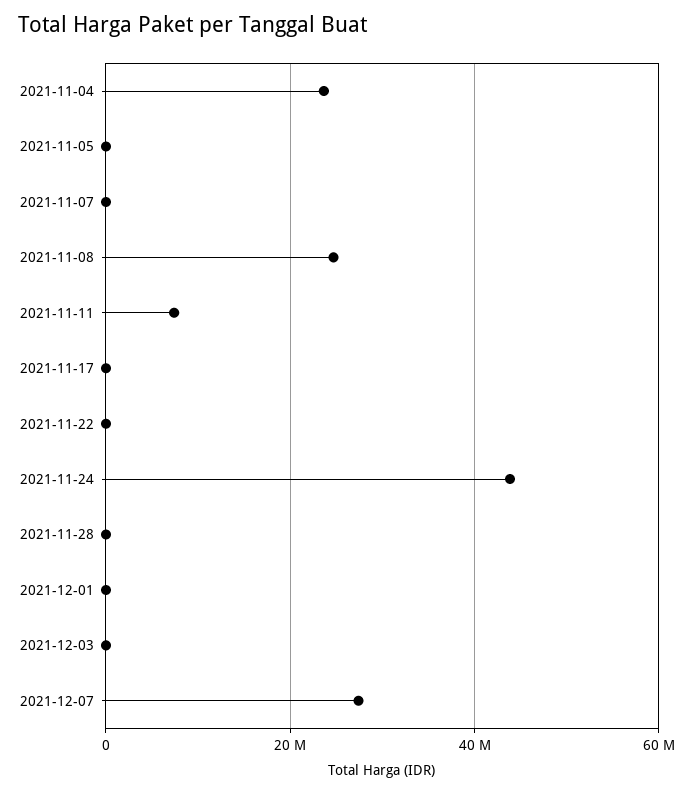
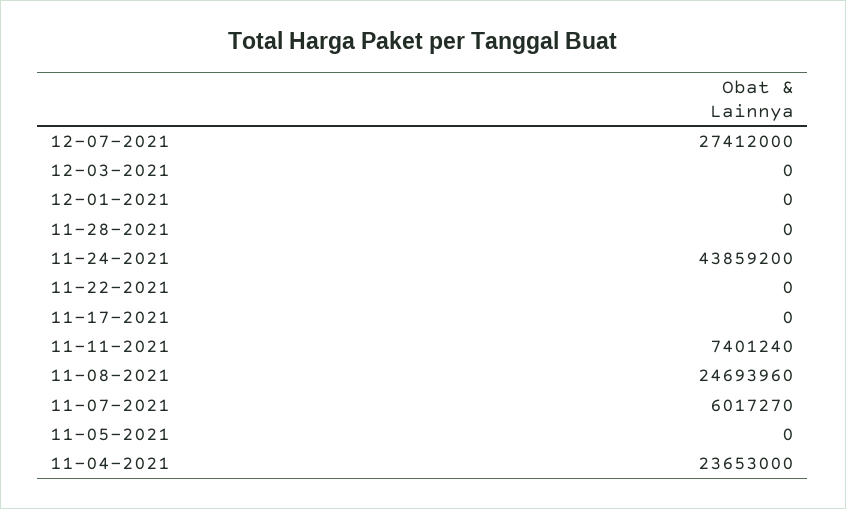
  {
    "2021-11-04": 23653000,
    "2021-11-05": 0,
-   "2021-11-07": 0,
+   "2021-11-07": 6017270,
    "2021-11-08": 24693960,
    "2021-11-11": 7401240,
    "2021-11-17": 0,
    "2021-11-22": 0,
    "2021-11-24": 43859200,
    "2021-11-28": 0,
    "2021-12-01": 0,
    "2021-12-03": 0,
    "2021-12-07": 27412000
  }

